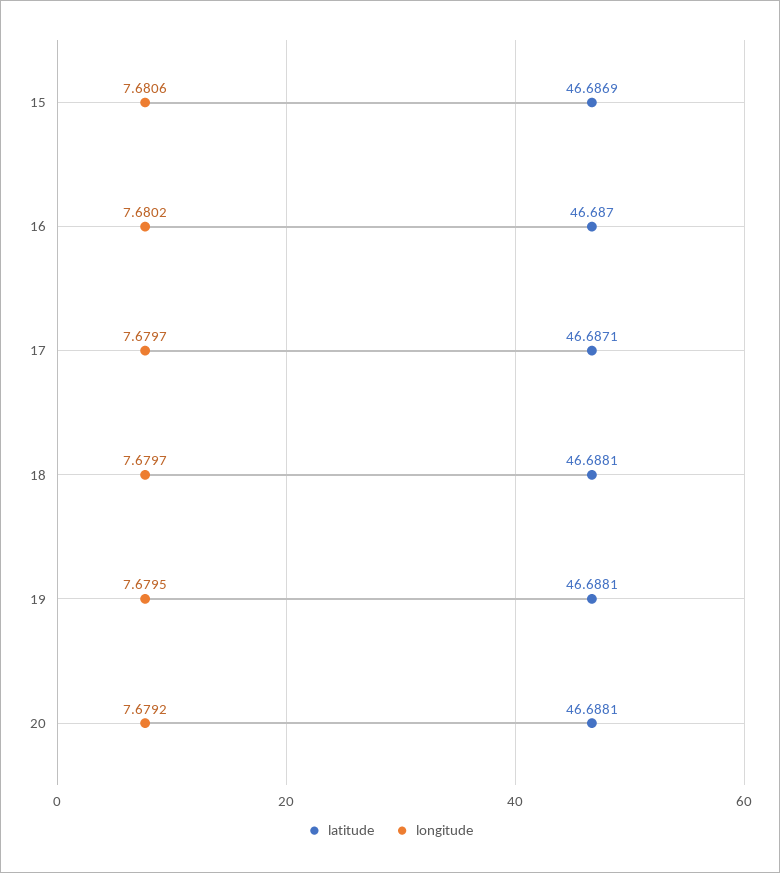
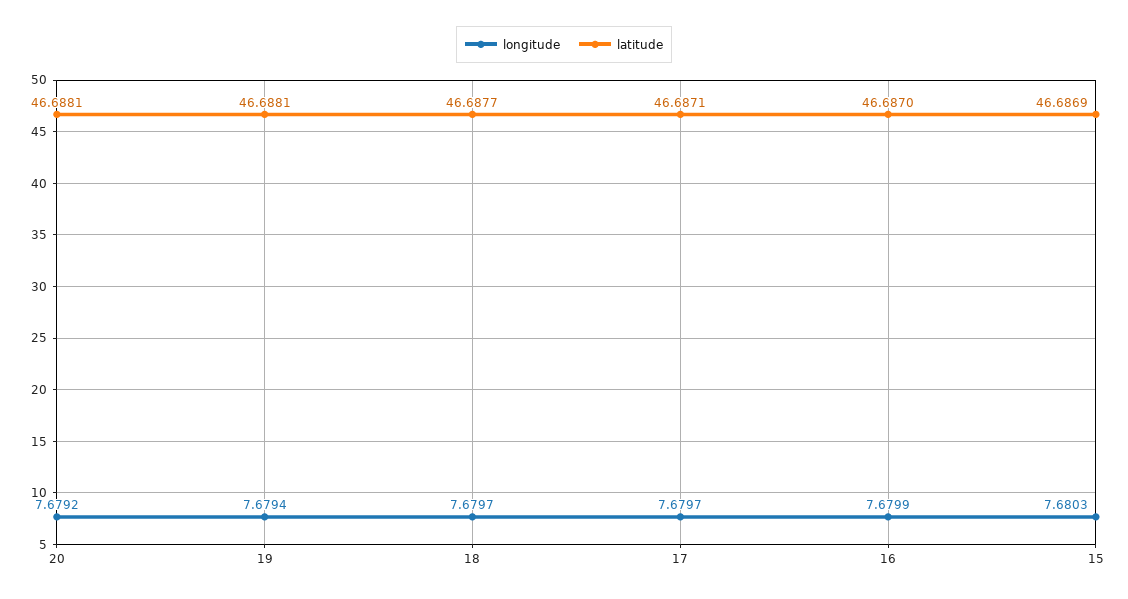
  {
    "latitude": {
      "15": 46.6869,
      "16": 46.687,
      "17": 46.6871,
-     "18": 46.6881,
+     "18": 46.6877,
      "19": 46.6881,
      "20": 46.6881
    },
    "longitude": {
-     "15": 7.6806,
+     "15": 7.6803,
-     "16": 7.6802,
+     "16": 7.6799,
      "17": 7.6797,
      "18": 7.6797,
-     "19": 7.6795,
+     "19": 7.6794,
      "20": 7.6792
    }
  }

